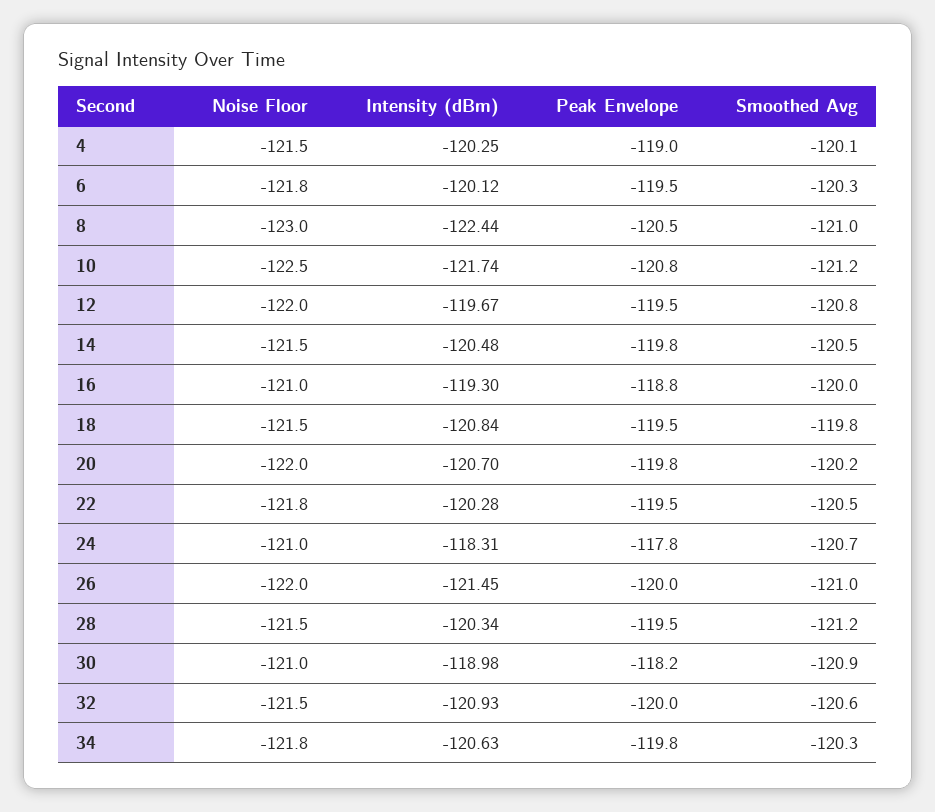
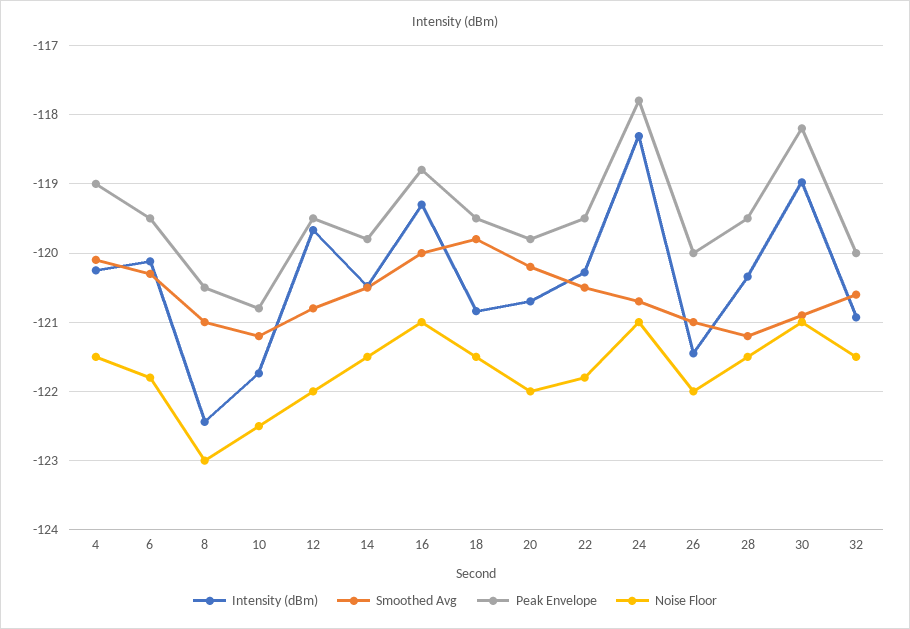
  {
    "Noise Floor": {
      "4": -121.5,
      "6": -121.8,
      "8": -123,
      "10": -122.5,
      "12": -122,
      "14": -121.5,
      "16": -121,
      "18": -121.5,
      "20": -122,
      "22": -121.8,
      "24": -121,
      "26": -122,
      "28": -121.5,
      "30": -121,
-     "32": -121.5,
+     "32": -121.5
-     "34": -121.8
    },
    "Intensity (dBm)": {
      "4": -120.25,
      "6": -120.12,
      "8": -122.44,
      "10": -121.74,
      "12": -119.67,
      "14": -120.48,
      "16": -119.3,
      "18": -120.84,
      "20": -120.7,
      "22": -120.28,
      "24": -118.31,
      "26": -121.45,
      "28": -120.34,
      "30": -118.98,
-     "32": -120.93,
+     "32": -120.93
-     "34": -120.63
    },
    "Peak Envelope": {
      "4": -119,
      "6": -119.5,
      "8": -120.5,
      "10": -120.8,
      "12": -119.5,
      "14": -119.8,
      "16": -118.8,
      "18": -119.5,
      "20": -119.8,
      "22": -119.5,
      "24": -117.8,
      "26": -120,
      "28": -119.5,
      "30": -118.2,
-     "32": -120,
+     "32": -120
-     "34": -119.8
    },
    "Smoothed Avg": {
      "4": -120.1,
      "6": -120.3,
      "8": -121,
      "10": -121.2,
      "12": -120.8,
      "14": -120.5,
      "16": -120,
      "18": -119.8,
      "20": -120.2,
      "22": -120.5,
      "24": -120.7,
      "26": -121,
      "28": -121.2,
      "30": -120.9,
-     "32": -120.6,
+     "32": -120.6
-     "34": -120.3
    }
  }

